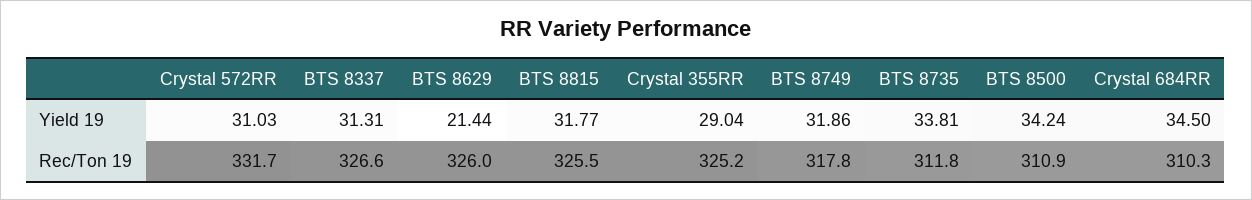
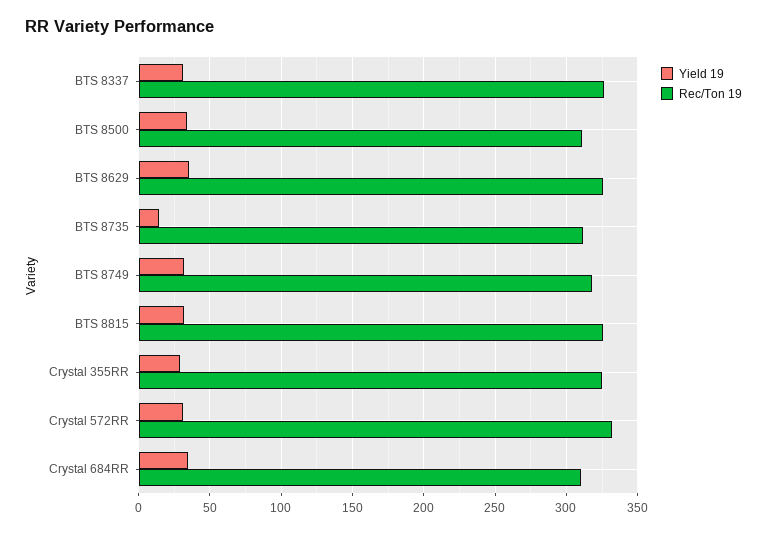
  {
    "Yield 19": {
      "Crystal 572RR": 31.03,
      "BTS 8337": 31.31,
-     "BTS 8629": 21.44,
+     "BTS 8629": 35,
      "BTS 8815": 31.77,
      "Crystal 355RR": 29.04,
      "BTS 8749": 31.86,
-     "BTS 8735": 33.81,
+     "BTS 8735": 15,
      "BTS 8500": 34.24,
      "Crystal 684RR": 34.5
    },
    "Rec/Ton 19": {
      "Crystal 572RR": 331.7,
      "BTS 8337": 326.6,
      "BTS 8629": 326,
      "BTS 8815": 325.5,
      "Crystal 355RR": 325.2,
      "BTS 8749": 317.8,
      "BTS 8735": 311.8,
      "BTS 8500": 310.9,
      "Crystal 684RR": 310.3
    }
  }

